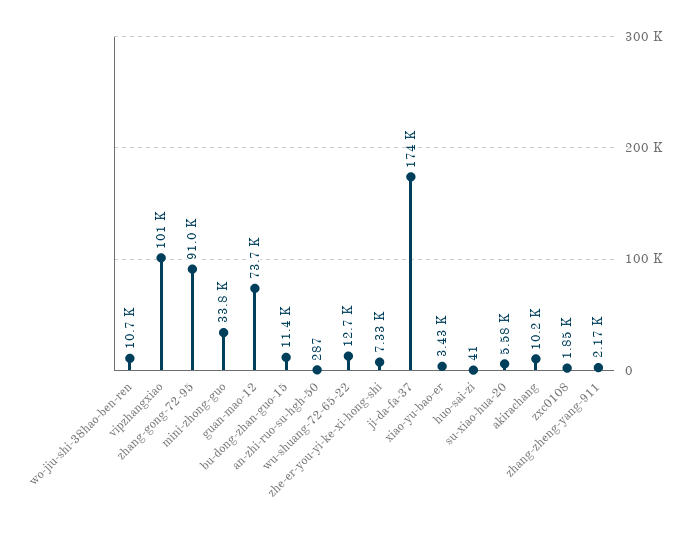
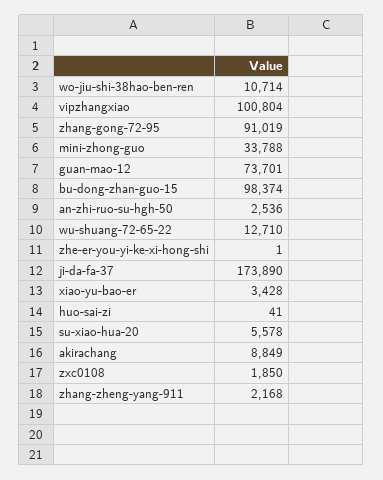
  {
    "wo-jiu-shi-38hao-ben-ren": 10714,
    "vipzhangxiao": 100804,
    "zhang-gong-72-95": 91019,
    "mini-zhong-guo": 33788,
    "guan-mao-12": 73701,
-   "bu-dong-zhan-guo-15": 11400,
+   "bu-dong-zhan-guo-15": 98374,
-   "an-zhi-ruo-su-hgh-50": 287,
+   "an-zhi-ruo-su-hgh-50": 2536,
    "wu-shuang-72-65-22": 12710,
-   "zhe-er-you-yi-ke-xi-hong-shi": 7330,
+   "zhe-er-you-yi-ke-xi-hong-shi": 1,
    "ji-da-fa-37": 173890,
    "xiao-yu-bao-er": 3428,
    "huo-sai-zi": 41,
    "su-xiao-hua-20": 5578,
-   "akirachang": 10200,
+   "akirachang": 8849,
    "zxc0108": 1850,
    "zhang-zheng-yang-911": 2168
  }

